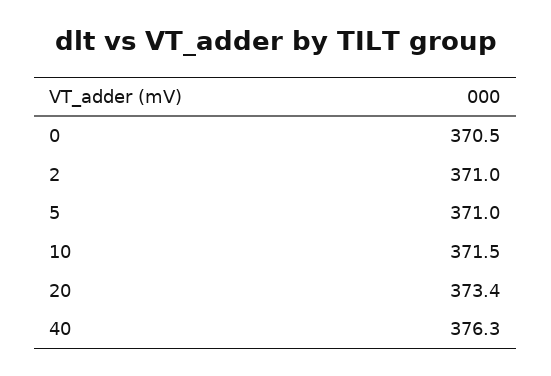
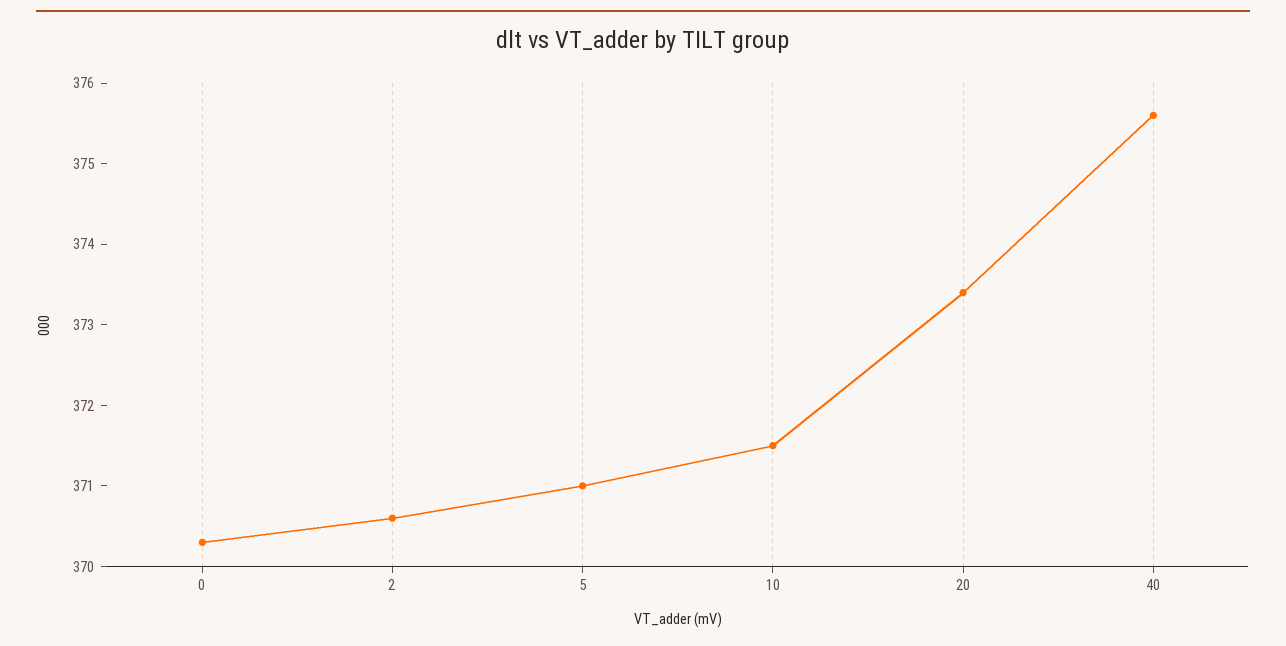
  {
-   "0": 370.5,
+   "0": 370.3,
-   "2": 371,
+   "2": 370.6,
    "5": 371,
    "10": 371.5,
    "20": 373.4,
-   "40": 376.3
+   "40": 375.6
  }

